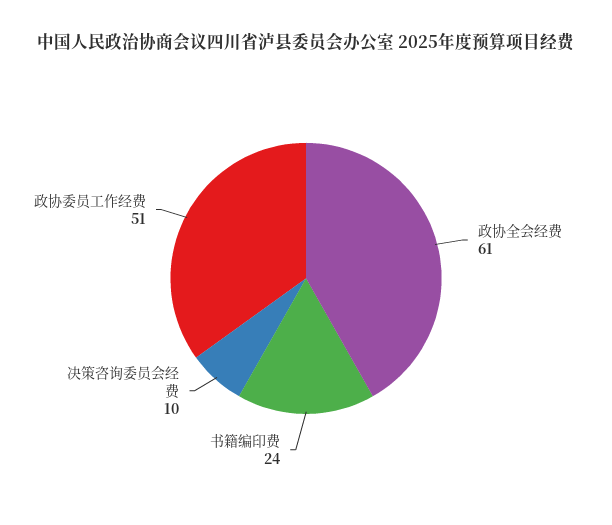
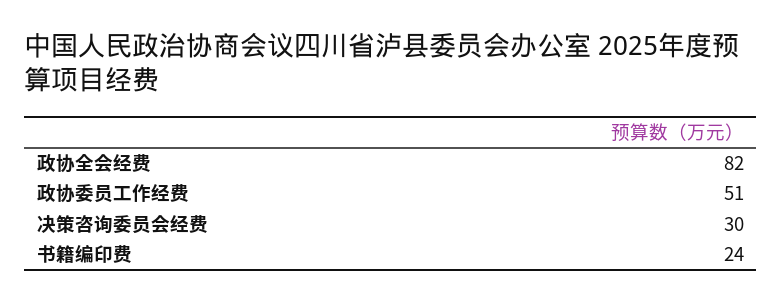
  {
-   "政协全会经费": 61,
+   "政协全会经费": 82,
    "书籍编印费": 24,
-   "决策咨询委员会经费": 10,
+   "决策咨询委员会经费": 30,
    "政协委员工作经费": 51
  }

